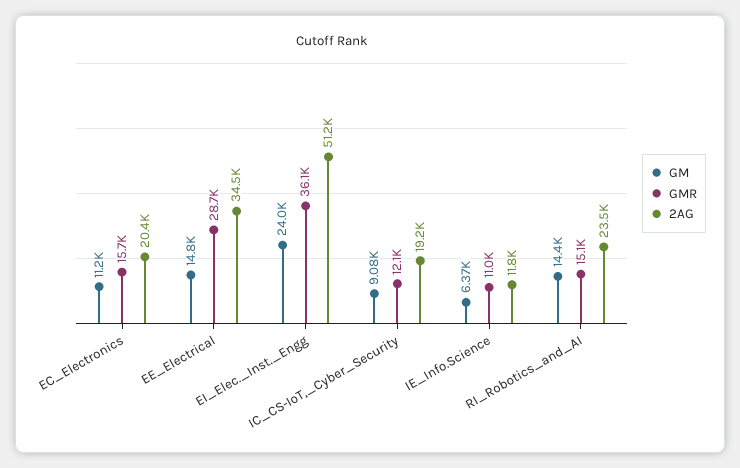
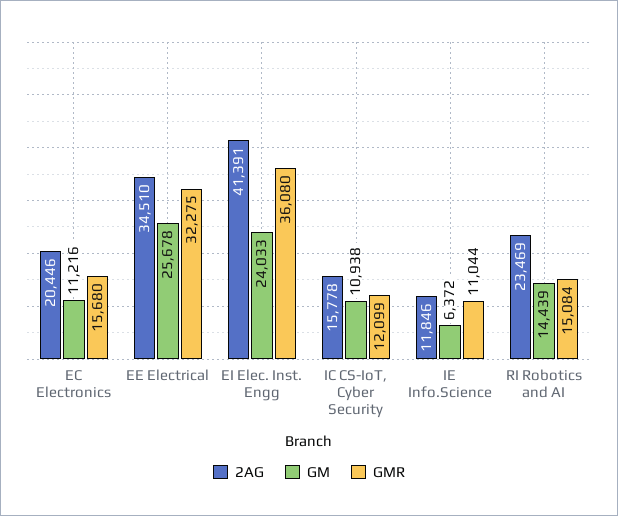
  {
    "GM": {
      "EC_Electronics": 11216,
-     "EE_Electrical": 14800,
+     "EE_Electrical": 25678,
      "EI_Elec._Inst._Engg": 24033,
-     "IC_CS-IoT,_Cyber_Security": 9080,
+     "IC_CS-IoT,_Cyber_Security": 10938,
      "IE_Info.Science": 6372,
      "RI_Robotics_and_AI": 14439
    },
    "GMR": {
      "EC_Electronics": 15680,
-     "EE_Electrical": 28700,
+     "EE_Electrical": 32275,
      "EI_Elec._Inst._Engg": 36080,
      "IC_CS-IoT,_Cyber_Security": 12099,
      "IE_Info.Science": 11044,
      "RI_Robotics_and_AI": 15084
    },
    "2AG": {
      "EC_Electronics": 20446,
      "EE_Electrical": 34510,
-     "EI_Elec._Inst._Engg": 51200,
+     "EI_Elec._Inst._Engg": 41391,
-     "IC_CS-IoT,_Cyber_Security": 19200,
+     "IC_CS-IoT,_Cyber_Security": 15778,
      "IE_Info.Science": 11846,
      "RI_Robotics_and_AI": 23469
    }
  }

